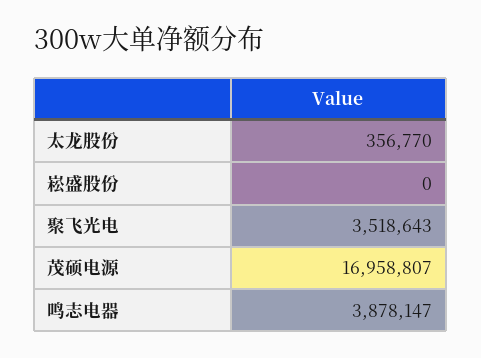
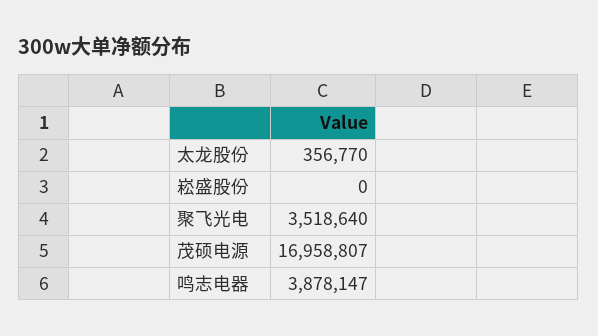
  {
    "太龙股份": 356770,
    "崧盛股份": 0,
-   "聚飞光电": 3518643,
+   "聚飞光电": 3518640,
    "茂硕电源": 16958807,
    "鸣志电器": 3878147
  }

